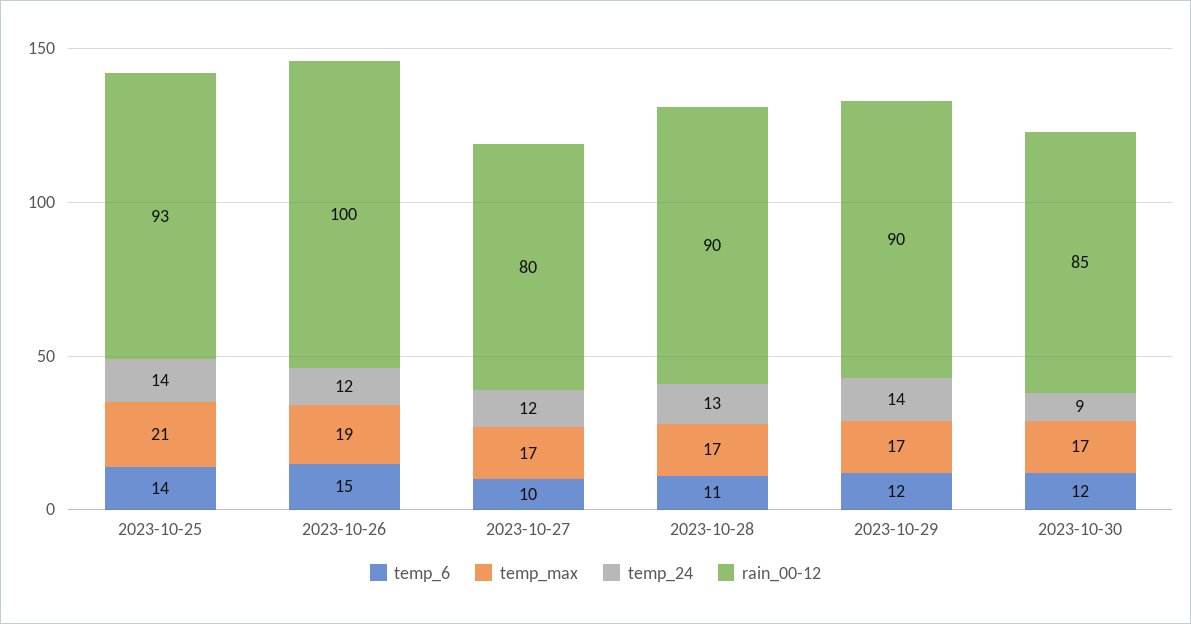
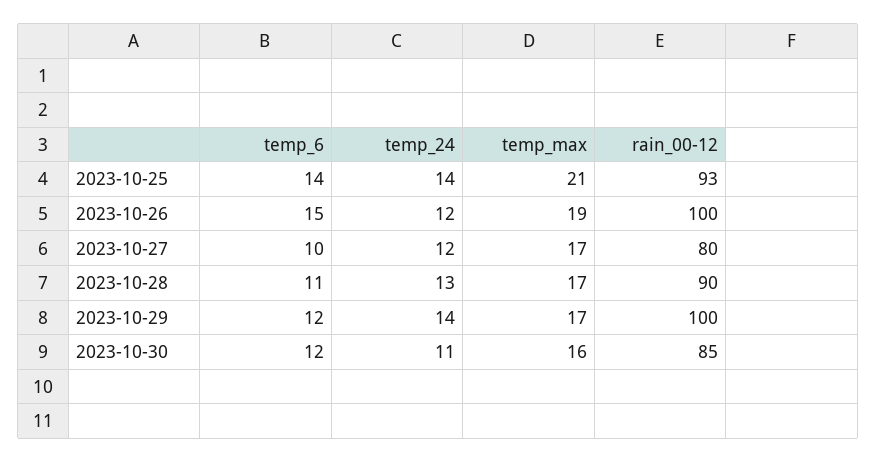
  {
    "temp_6": {
      "2023-10-25": 14,
      "2023-10-26": 15,
      "2023-10-27": 10,
      "2023-10-28": 11,
      "2023-10-29": 12,
      "2023-10-30": 12
    },
    "temp_max": {
      "2023-10-25": 21,
      "2023-10-26": 19,
      "2023-10-27": 17,
      "2023-10-28": 17,
      "2023-10-29": 17,
-     "2023-10-30": 17
+     "2023-10-30": 16
    },
    "temp_24": {
      "2023-10-25": 14,
      "2023-10-26": 12,
      "2023-10-27": 12,
      "2023-10-28": 13,
      "2023-10-29": 14,
-     "2023-10-30": 9
+     "2023-10-30": 11
    },
    "rain_00-12": {
      "2023-10-25": 93,
      "2023-10-26": 100,
      "2023-10-27": 80,
      "2023-10-28": 90,
-     "2023-10-29": 90,
+     "2023-10-29": 100,
      "2023-10-30": 85
    }
  }

